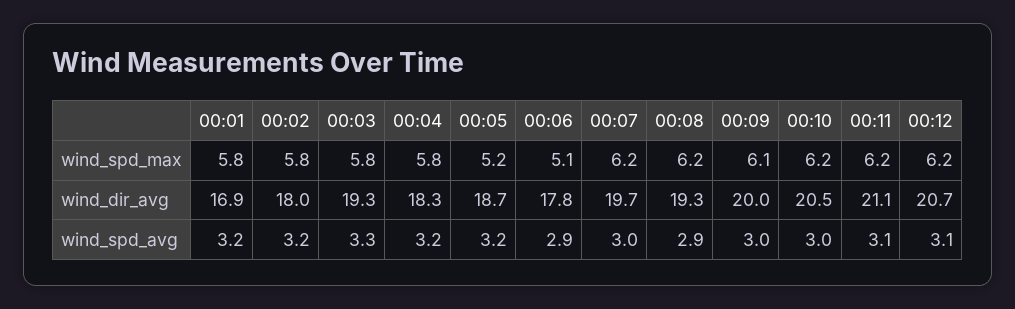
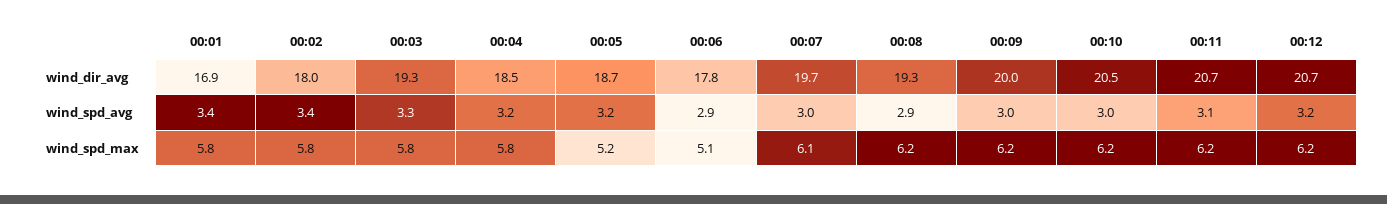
  {
    "00:01": {
      "wind_spd_max": 5.8,
      "wind_dir_avg": 16.9,
-     "wind_spd_avg": 3.2
+     "wind_spd_avg": 3.4
    },
    "00:02": {
      "wind_spd_max": 5.8,
      "wind_dir_avg": 18,
-     "wind_spd_avg": 3.2
+     "wind_spd_avg": 3.4
    },
    "00:03": {
      "wind_spd_max": 5.8,
      "wind_dir_avg": 19.3,
      "wind_spd_avg": 3.3
    },
    "00:04": {
      "wind_spd_max": 5.8,
-     "wind_dir_avg": 18.3,
+     "wind_dir_avg": 18.5,
      "wind_spd_avg": 3.2
    },
    "00:05": {
      "wind_spd_max": 5.2,
      "wind_dir_avg": 18.7,
      "wind_spd_avg": 3.2
    },
    "00:06": {
      "wind_spd_max": 5.1,
      "wind_dir_avg": 17.8,
      "wind_spd_avg": 2.9
    },
    "00:07": {
-     "wind_spd_max": 6.2,
+     "wind_spd_max": 6.1,
      "wind_dir_avg": 19.7,
      "wind_spd_avg": 3
    },
    "00:08": {
      "wind_spd_max": 6.2,
      "wind_dir_avg": 19.3,
      "wind_spd_avg": 2.9
    },
    "00:09": {
-     "wind_spd_max": 6.1,
+     "wind_spd_max": 6.2,
      "wind_dir_avg": 20,
      "wind_spd_avg": 3
    },
    "00:10": {
      "wind_spd_max": 6.2,
      "wind_dir_avg": 20.5,
      "wind_spd_avg": 3
    },
    "00:11": {
      "wind_spd_max": 6.2,
-     "wind_dir_avg": 21.1,
+     "wind_dir_avg": 20.7,
      "wind_spd_avg": 3.1
    },
    "00:12": {
      "wind_spd_max": 6.2,
      "wind_dir_avg": 20.7,
-     "wind_spd_avg": 3.1
+     "wind_spd_avg": 3.2
    }
  }

